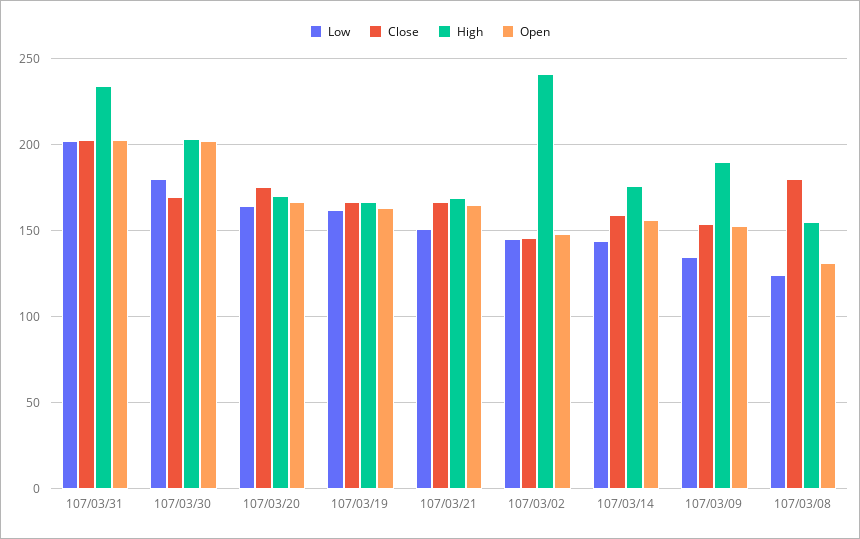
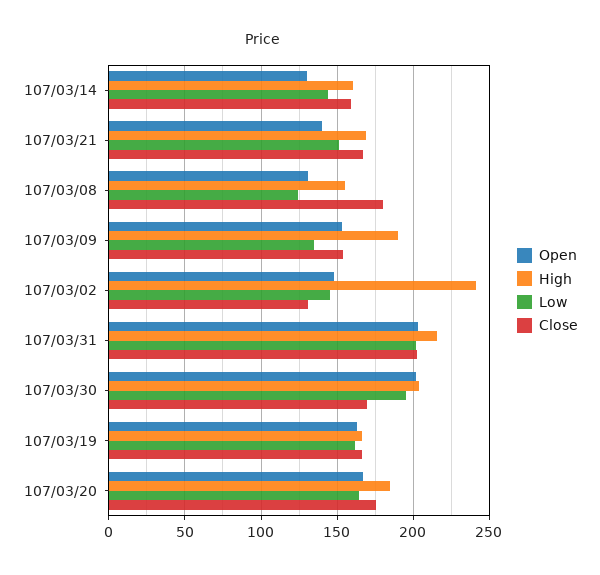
  {
    "Low": {
      "107/03/31": 200,
-     "107/03/30": 180,
+     "107/03/30": 195,
      "107/03/20": 165,
      "107/03/19": 160,
      "107/03/21": 150,
      "107/03/02": 145,
      "107/03/14": 145,
      "107/03/09": 135,
      "107/03/08": 125
    },
    "Close": {
      "107/03/31": 205,
      "107/03/30": 170,
      "107/03/20": 175,
      "107/03/19": 165,
      "107/03/21": 165,
-     "107/03/02": 145,
+     "107/03/02": 130,
      "107/03/14": 160,
      "107/03/09": 155,
      "107/03/08": 180
    },
    "High": {
-     "107/03/31": 235,
+     "107/03/31": 215,
      "107/03/30": 205,
-     "107/03/20": 170,
+     "107/03/20": 185,
      "107/03/19": 165,
      "107/03/21": 170,
      "107/03/02": 240,
-     "107/03/14": 175,
+     "107/03/14": 160,
      "107/03/09": 190,
      "107/03/08": 155
    },
    "Open": {
      "107/03/31": 205,
      "107/03/30": 200,
      "107/03/20": 165,
      "107/03/19": 165,
-     "107/03/21": 165,
+     "107/03/21": 140,
      "107/03/02": 150,
-     "107/03/14": 155,
+     "107/03/14": 130,
      "107/03/09": 155,
      "107/03/08": 130
    }
  }

